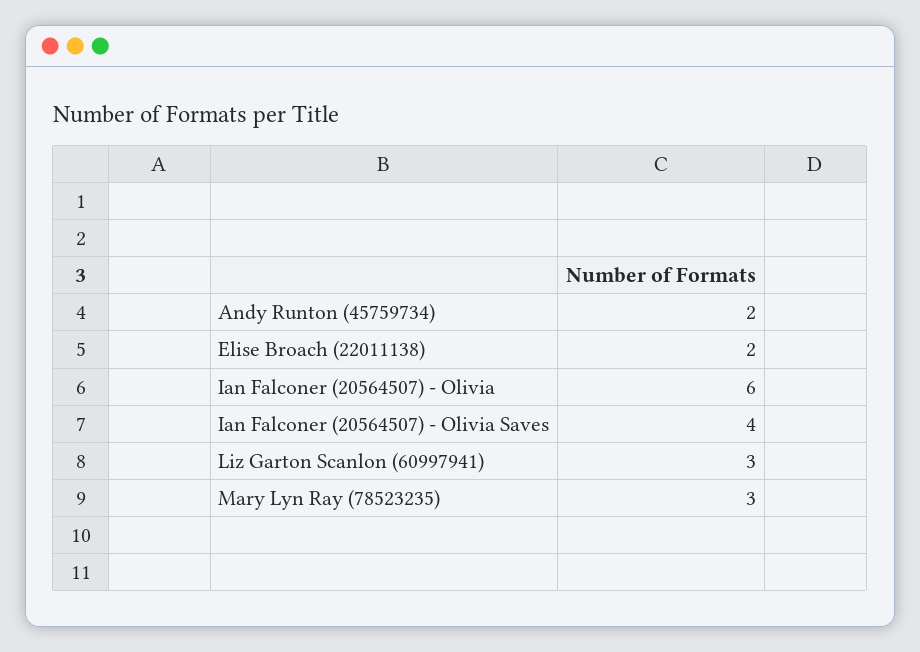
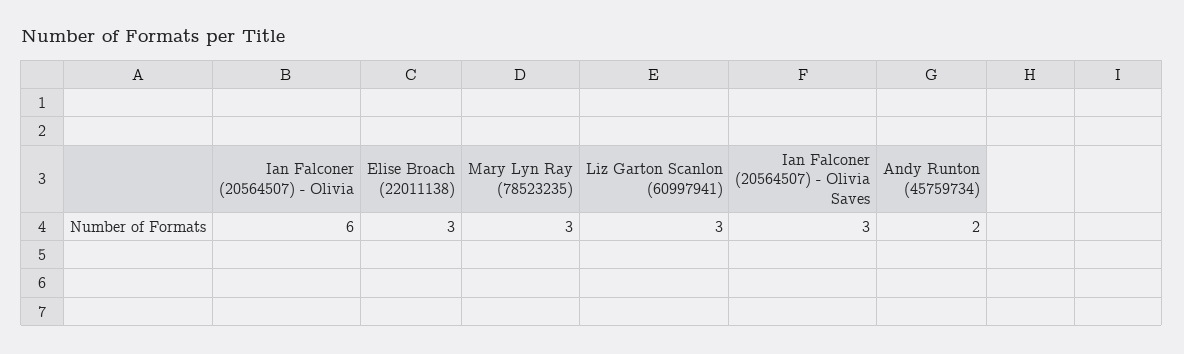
  {
    "Andy Runton (45759734)": 2,
-   "Elise Broach (22011138)": 2,
+   "Elise Broach (22011138)": 3,
    "Ian Falconer (20564507) - Olivia": 6,
-   "Ian Falconer (20564507) - Olivia Saves": 4,
+   "Ian Falconer (20564507) - Olivia Saves": 3,
    "Liz Garton Scanlon (60997941)": 3,
    "Mary Lyn Ray (78523235)": 3
  }

